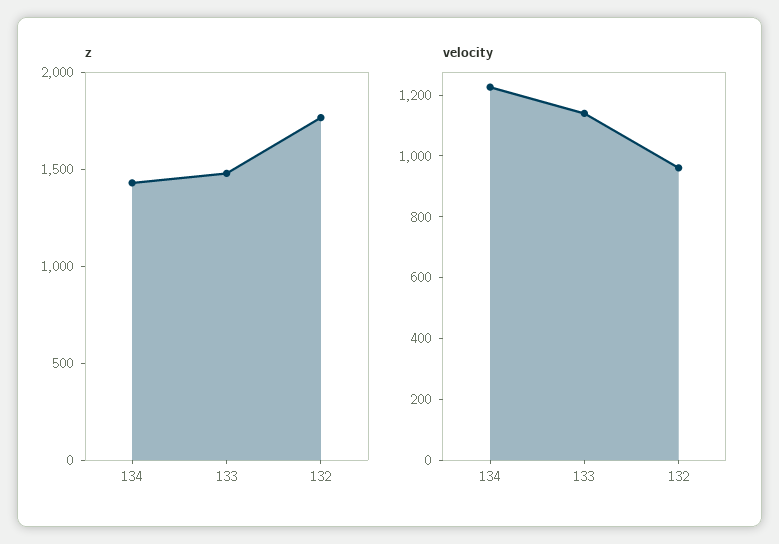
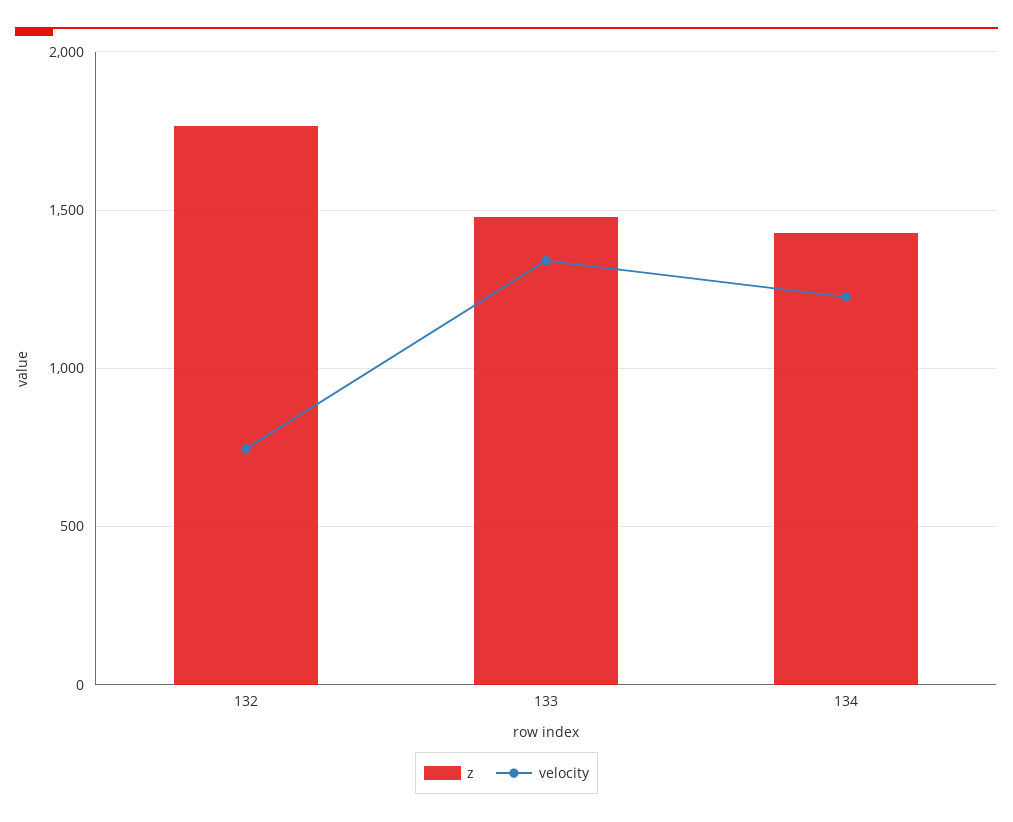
  {
    "z": {
      "134": 1450,
      "133": 1500,
      "132": 1750
    },
    "velocity": {
      "134": 1250,
-     "133": 1150,
+     "133": 1350,
-     "132": 950
+     "132": 750
    }
  }

